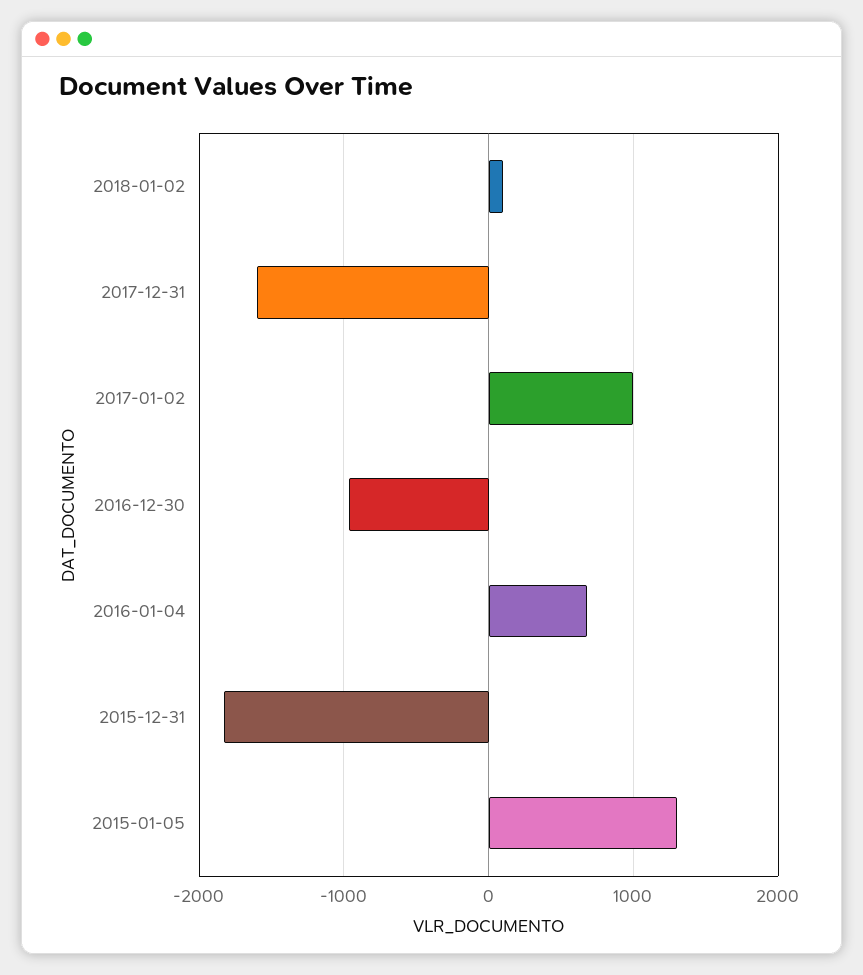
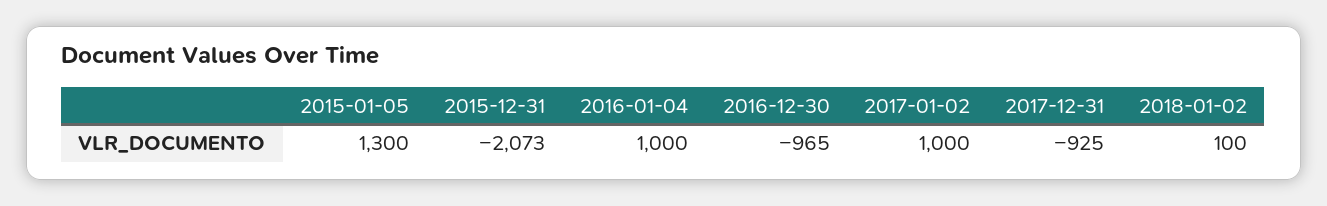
  {
    "2018-01-02": 100,
-   "2017-12-31": -1600,
+   "2017-12-31": -925,
    "2017-01-02": 1000,
    "2016-12-30": -965,
-   "2016-01-04": 700,
+   "2016-01-04": 1000,
-   "2015-12-31": -1800,
+   "2015-12-31": -2073,
    "2015-01-05": 1300
  }

